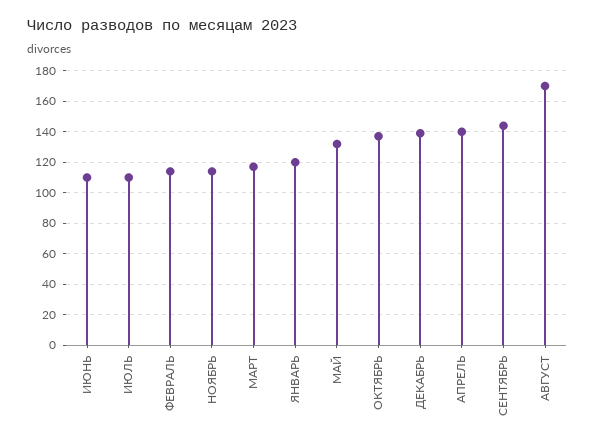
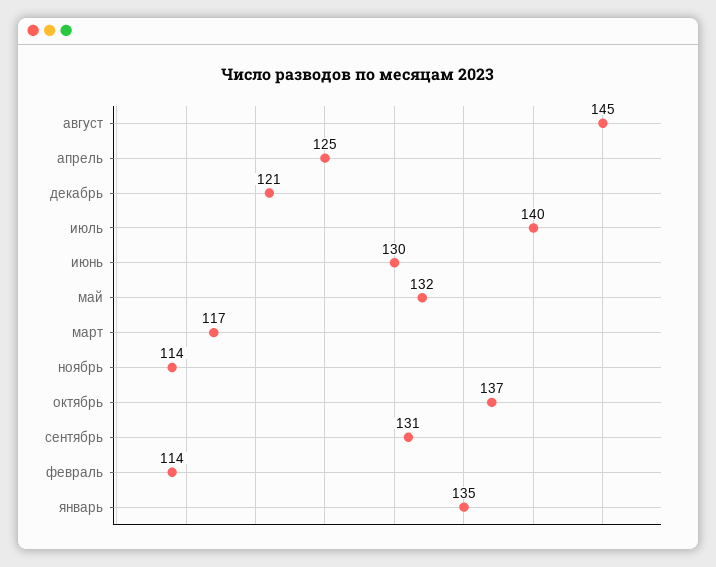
  {
-   "ИЮНЬ": 110,
+   "ИЮНЬ": 130,
-   "ИЮЛЬ": 110,
+   "ИЮЛЬ": 140,
    "ФЕВРАЛЬ": 114,
    "НОЯБРЬ": 114,
    "МАРТ": 117,
-   "ЯНВАРЬ": 120,
+   "ЯНВАРЬ": 135,
    "МАЙ": 132,
    "ОКТЯБРЬ": 137,
-   "ДЕКАБРЬ": 140,
+   "ДЕКАБРЬ": 121,
-   "АПРЕЛЬ": 140,
+   "АПРЕЛЬ": 125,
-   "СЕНТЯБРЬ": 145,
+   "СЕНТЯБРЬ": 131,
-   "АВГУСТ": 170
+   "АВГУСТ": 145
  }

